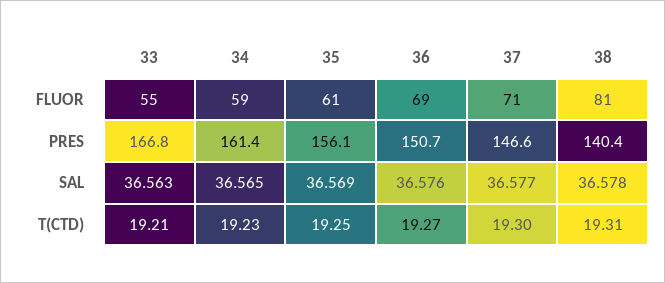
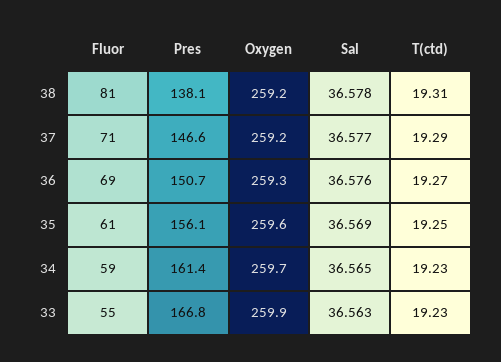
  {
    "33": {
      "FLUOR": 55,
      "PRES": 166.8,
      "SAL": 36.563,
-     "T(CTD)": 19.21
+     "T(CTD)": 19.23,
+     "Oxygen": 259.9
    },
    "34": {
      "FLUOR": 59,
      "PRES": 161.4,
      "SAL": 36.565,
-     "T(CTD)": 19.23
+     "T(CTD)": 19.23,
+     "Oxygen": 259.7
    },
    "35": {
      "FLUOR": 61,
      "PRES": 156.1,
      "SAL": 36.569,
-     "T(CTD)": 19.25
+     "T(CTD)": 19.25,
+     "Oxygen": 259.6
    },
    "36": {
      "FLUOR": 69,
      "PRES": 150.7,
      "SAL": 36.576,
-     "T(CTD)": 19.27
+     "T(CTD)": 19.27,
+     "Oxygen": 259.3
    },
    "37": {
      "FLUOR": 71,
      "PRES": 146.6,
      "SAL": 36.577,
-     "T(CTD)": 19.3
+     "T(CTD)": 19.29,
+     "Oxygen": 259.2
    },
    "38": {
      "FLUOR": 81,
-     "PRES": 140.4,
+     "PRES": 138.1,
      "SAL": 36.578,
-     "T(CTD)": 19.31
+     "T(CTD)": 19.31,
+     "Oxygen": 259.2
    }
  }

